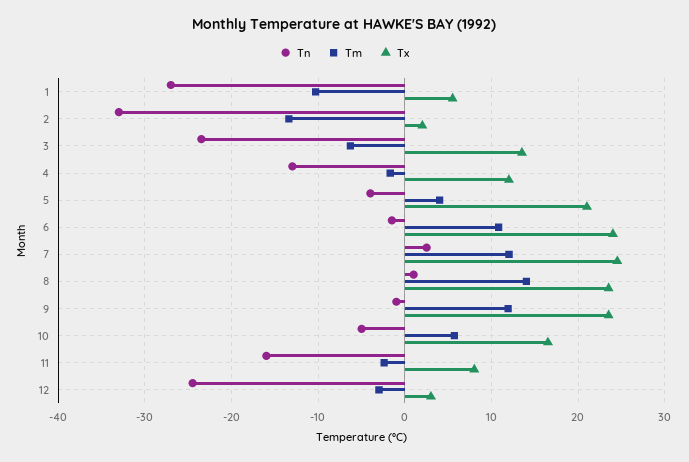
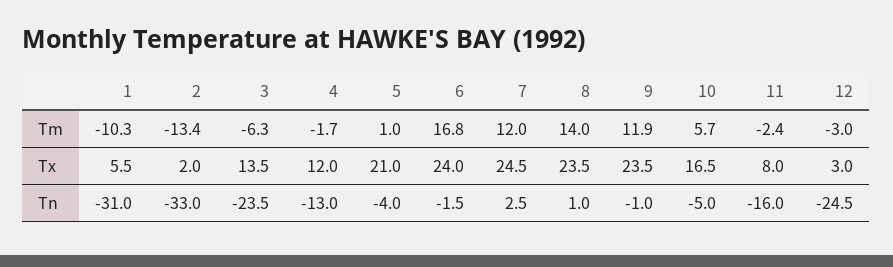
  {
    "Tn": {
-     "1": -27,
+     "1": -31,
      "2": -33,
      "3": -23.5,
      "4": -13,
      "5": -4,
      "6": -1.5,
      "7": 2.5,
      "8": 1,
      "9": -1,
      "10": -5,
      "11": -16,
      "12": -24.5
    },
    "Tm": {
      "1": -10.3,
      "2": -13.4,
      "3": -6.3,
      "4": -1.7,
-     "5": 4,
+     "5": 1,
-     "6": 11,
+     "6": 16.8,
      "7": 12,
      "8": 14,
      "9": 11.9,
      "10": 5.7,
      "11": -2.4,
      "12": -3
    },
    "Tx": {
      "1": 5.5,
      "2": 2,
      "3": 13.5,
      "4": 12,
      "5": 21,
      "6": 24,
      "7": 24.5,
      "8": 23.5,
      "9": 23.5,
      "10": 16.5,
      "11": 8,
      "12": 3
    }
  }

